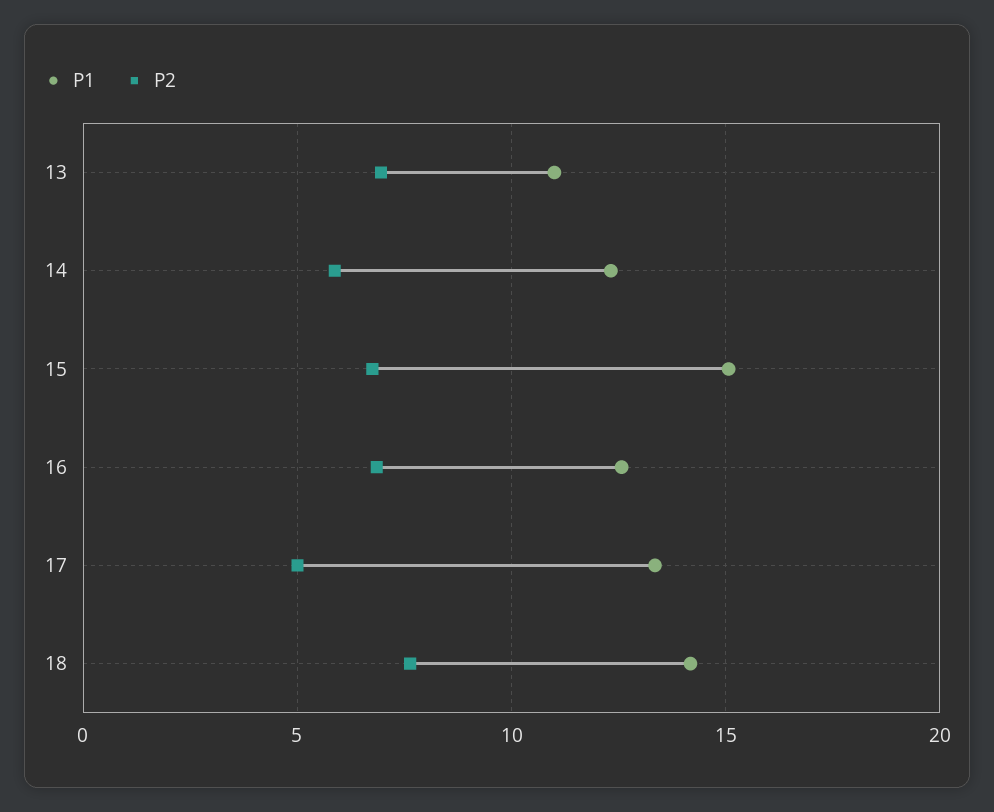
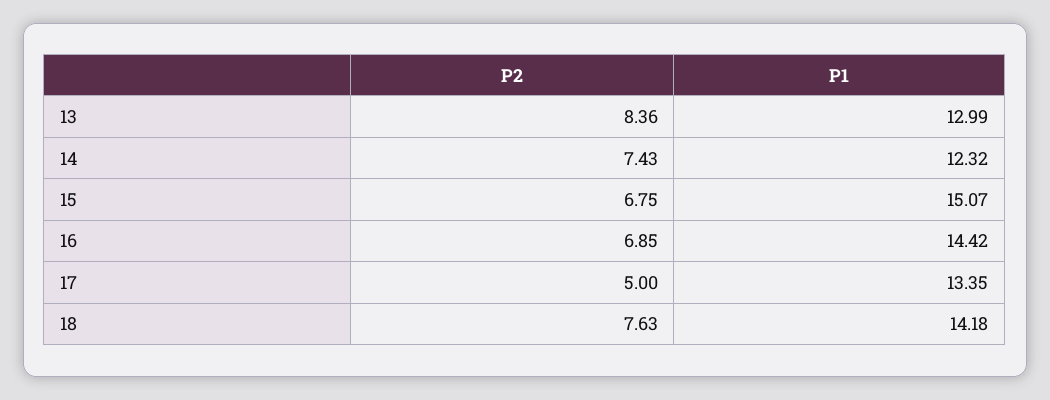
  {
    "P1": {
-     "13": 11,
+     "13": 12.99,
      "14": 12.32,
      "15": 15.07,
-     "16": 12.5,
+     "16": 14.42,
      "17": 13.35,
      "18": 14.18
    },
    "P2": {
-     "13": 7,
+     "13": 8.36,
-     "14": 6,
+     "14": 7.43,
      "15": 6.75,
      "16": 6.85,
      "17": 5,
      "18": 7.63
    }
  }

